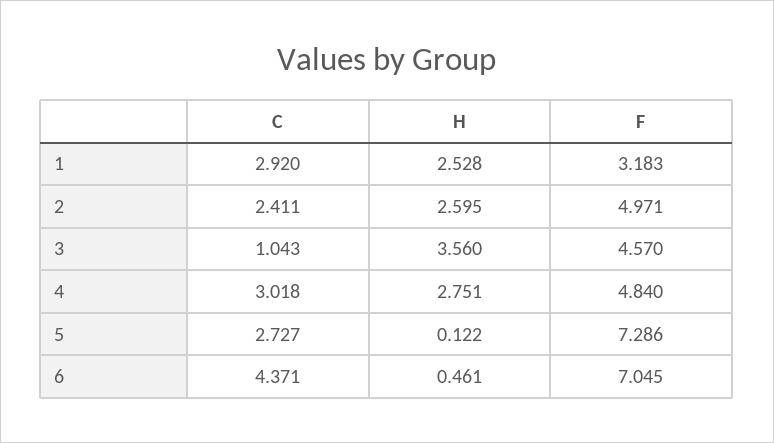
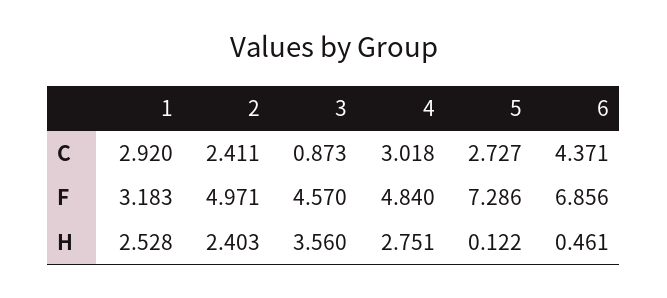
  {
    "C": {
      "1": 2.92,
      "2": 2.411,
-     "3": 1.043,
+     "3": 0.873,
      "4": 3.018,
      "5": 2.727,
      "6": 4.371
    },
    "H": {
      "1": 2.528,
-     "2": 2.595,
+     "2": 2.403,
      "3": 3.56,
      "4": 2.751,
      "5": 0.122,
      "6": 0.461
    },
    "F": {
      "1": 3.183,
      "2": 4.971,
      "3": 4.57,
      "4": 4.84,
      "5": 7.286,
-     "6": 7.045
+     "6": 6.856
    }
  }

